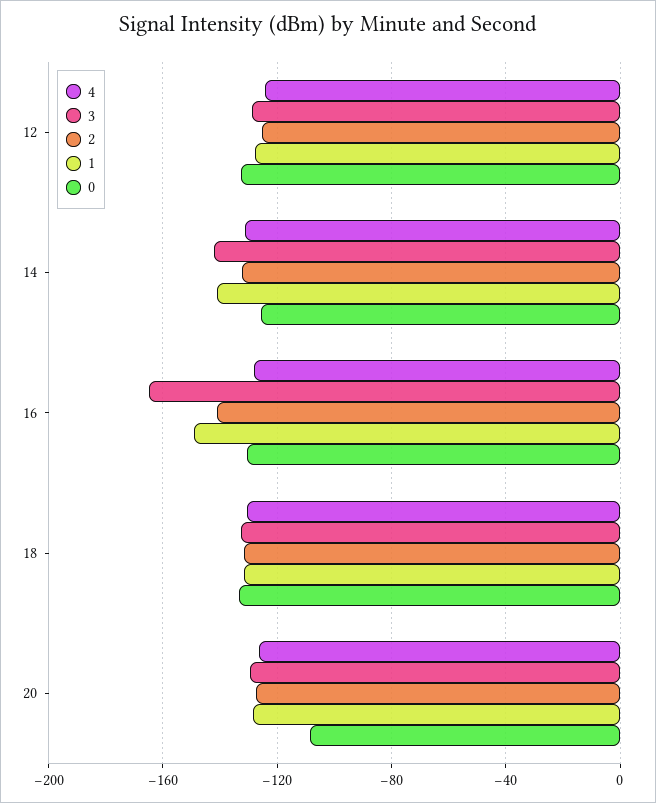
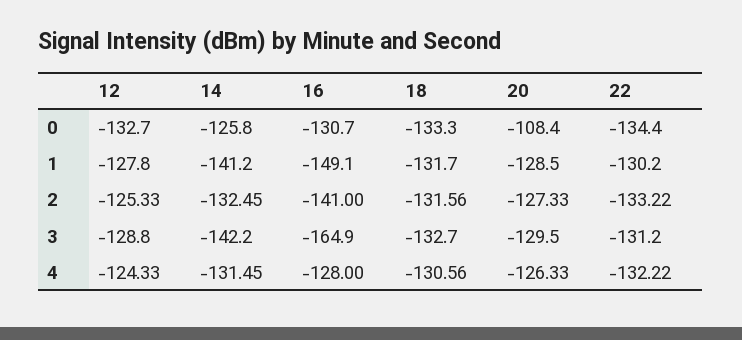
  {
    "4": {
      "12": -124.33,
      "14": -131.45,
      "16": -128,
      "18": -130.56,
-     "20": -126.33
+     "20": -126.33,
+     "22": -132.22
    },
    "3": {
      "12": -128.8,
      "14": -142.2,
      "16": -164.9,
      "18": -132.7,
-     "20": -129.5
+     "20": -129.5,
+     "22": -131.2
    },
    "2": {
      "12": -125.33,
      "14": -132.45,
      "16": -141,
      "18": -131.56,
-     "20": -127.33
+     "20": -127.33,
+     "22": -133.22
    },
    "1": {
      "12": -127.8,
      "14": -141.2,
      "16": -149.1,
      "18": -131.7,
-     "20": -128.5
+     "20": -128.5,
+     "22": -130.2
    },
    "0": {
      "12": -132.7,
      "14": -125.8,
      "16": -130.7,
      "18": -133.3,
-     "20": -108.4
+     "20": -108.4,
+     "22": -134.4
    }
  }

